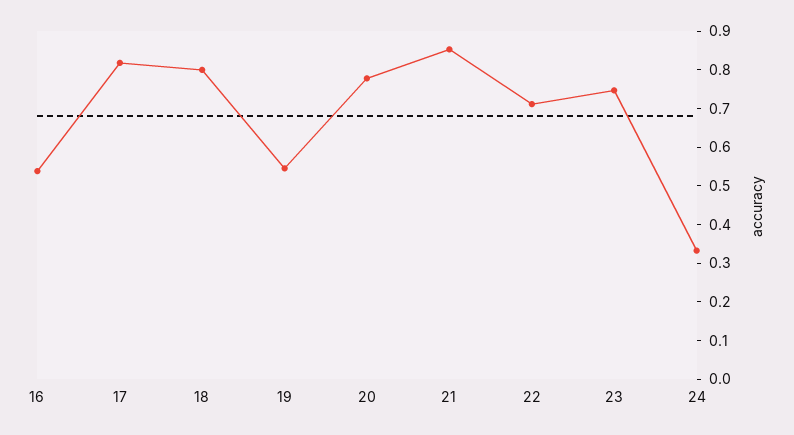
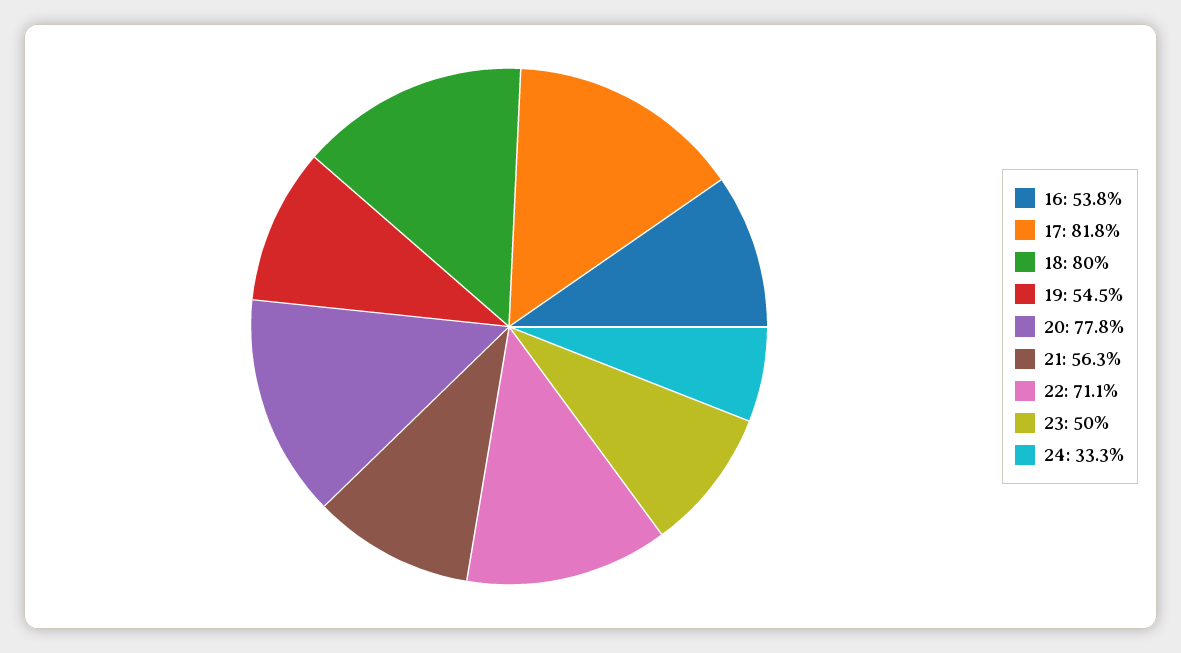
  {
    "16": 0.538,
    "17": 0.818,
    "18": 0.8,
    "19": 0.545,
    "20": 0.778,
-   "21": 0.85,
+   "21": 0.563,
    "22": 0.711,
-   "23": 0.75,
+   "23": 0.5,
    "24": 0.333
  }

